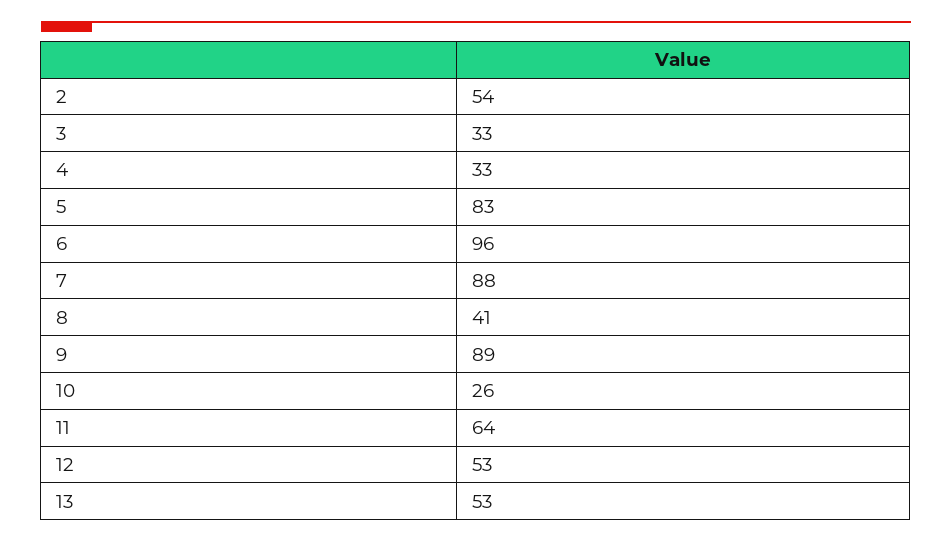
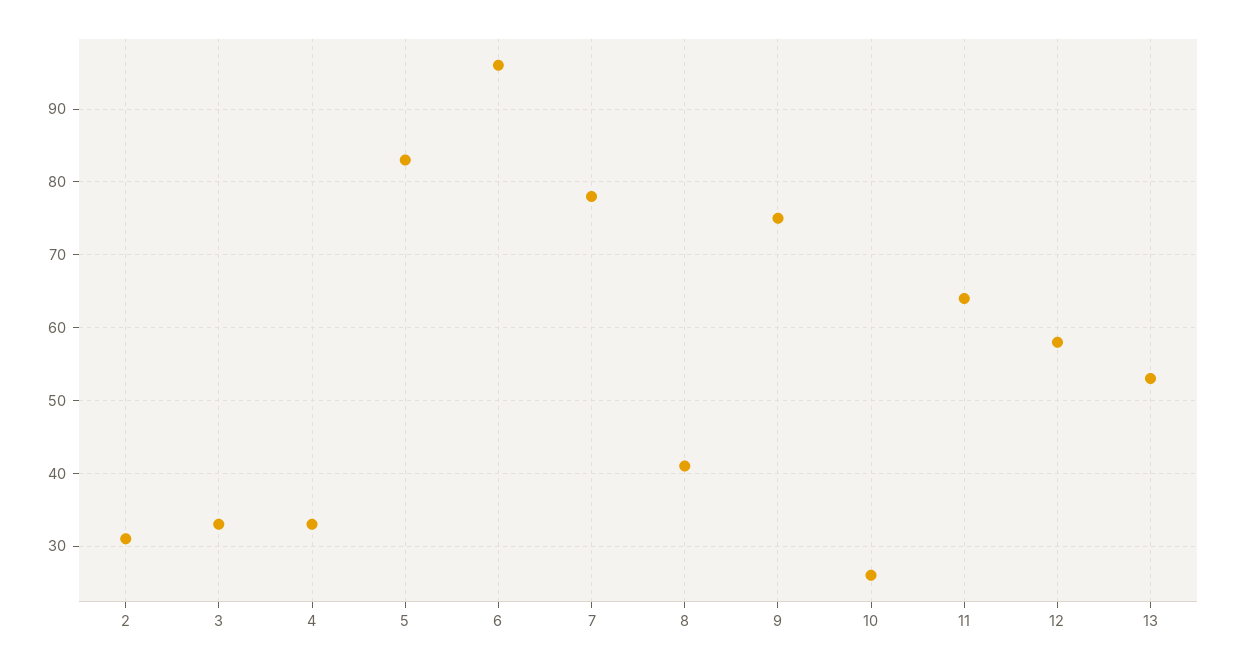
  {
-   "2": 54,
+   "2": 31,
    "3": 33,
    "4": 33,
    "5": 83,
    "6": 96,
-   "7": 88,
+   "7": 78,
    "8": 41,
-   "9": 89,
+   "9": 75,
    "10": 26,
    "11": 64,
-   "12": 53,
+   "12": 58,
    "13": 53
  }

